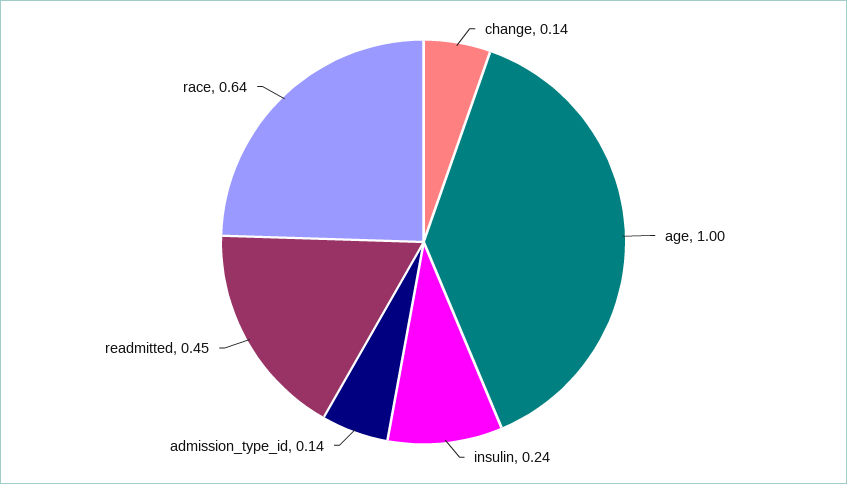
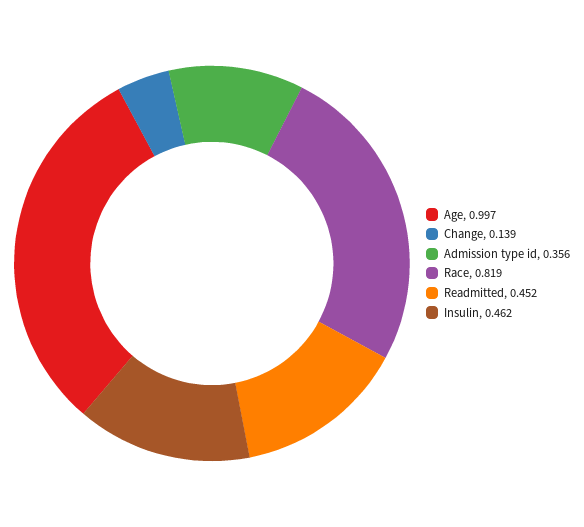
  {
    "change": 0.139,
    "age": 0.997,
-   "insulin": 0.24,
+   "insulin": 0.462,
-   "admission_type_id": 0.14,
+   "admission_type_id": 0.356,
    "readmitted": 0.452,
-   "race": 0.64
+   "race": 0.819
  }

